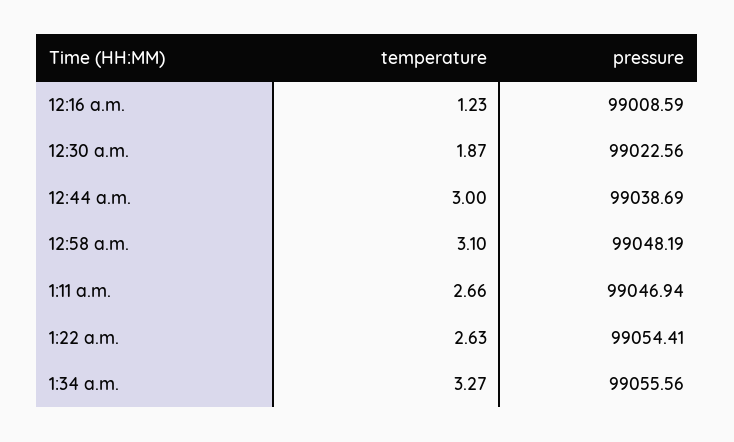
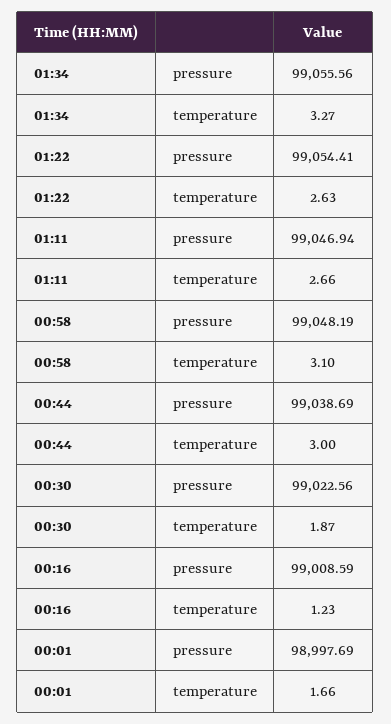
  {
    "temperature": {
      "12:16 a.m.": 1.23,
      "12:30 a.m.": 1.87,
      "12:44 a.m.": 3,
      "12:58 a.m.": 3.1,
      "1:11 a.m.": 2.66,
      "1:22 a.m.": 2.63,
-     "1:34 a.m.": 3.27
+     "1:34 a.m.": 3.27,
+     "00:01": 1.66
    },
    "pressure": {
      "12:16 a.m.": 99008.59,
      "12:30 a.m.": 99022.56,
      "12:44 a.m.": 99038.69,
      "12:58 a.m.": 99048.19,
      "1:11 a.m.": 99046.94,
      "1:22 a.m.": 99054.41,
-     "1:34 a.m.": 99055.56
+     "1:34 a.m.": 99055.56,
+     "00:01": 98997.69
    }
  }

